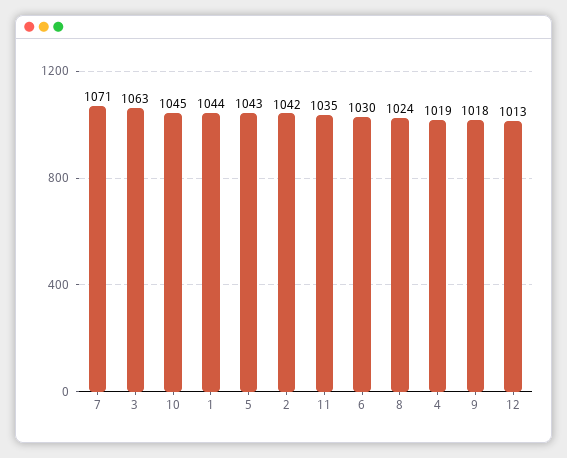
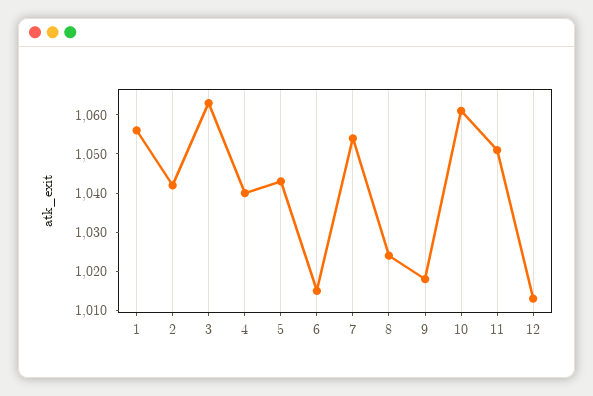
  {
-   "7": 1071,
+   "7": 1055,
    "3": 1063,
-   "10": 1045,
+   "10": 1060,
-   "1": 1044,
+   "1": 1055,
    "5": 1043,
    "2": 1042,
-   "11": 1035,
+   "11": 1050,
-   "6": 1030,
+   "6": 1015,
    "8": 1024,
-   "4": 1019,
+   "4": 1040,
    "9": 1018,
    "12": 1013
  }

